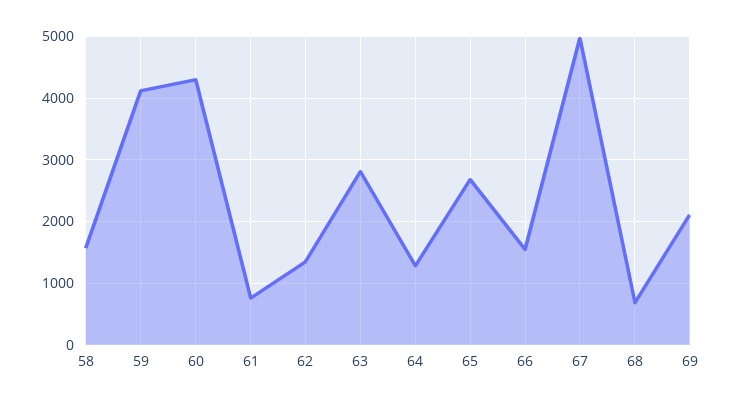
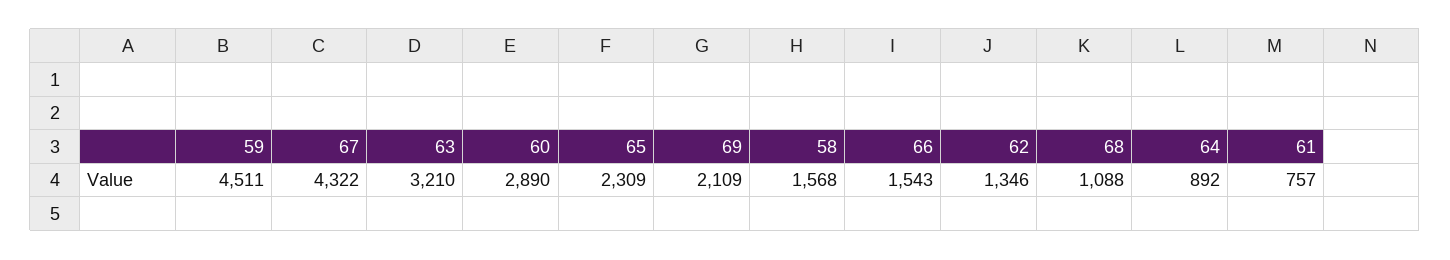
  {
    "58": 1568,
-   "59": 4100,
+   "59": 4511,
-   "60": 4300,
+   "60": 2890,
    "61": 757,
    "62": 1346,
-   "63": 2800,
+   "63": 3210,
-   "64": 1300,
+   "64": 892,
-   "65": 2700,
+   "65": 2309,
    "66": 1543,
-   "67": 5000,
+   "67": 4322,
-   "68": 700,
+   "68": 1088,
    "69": 2109
  }

